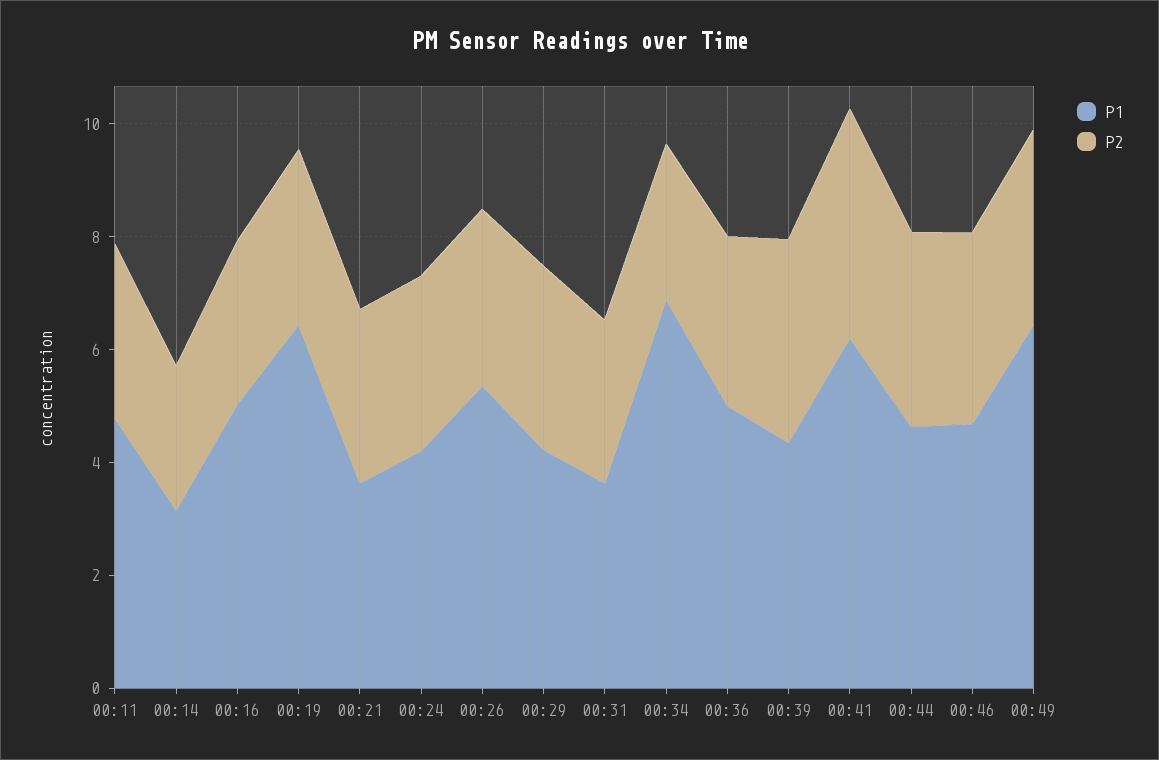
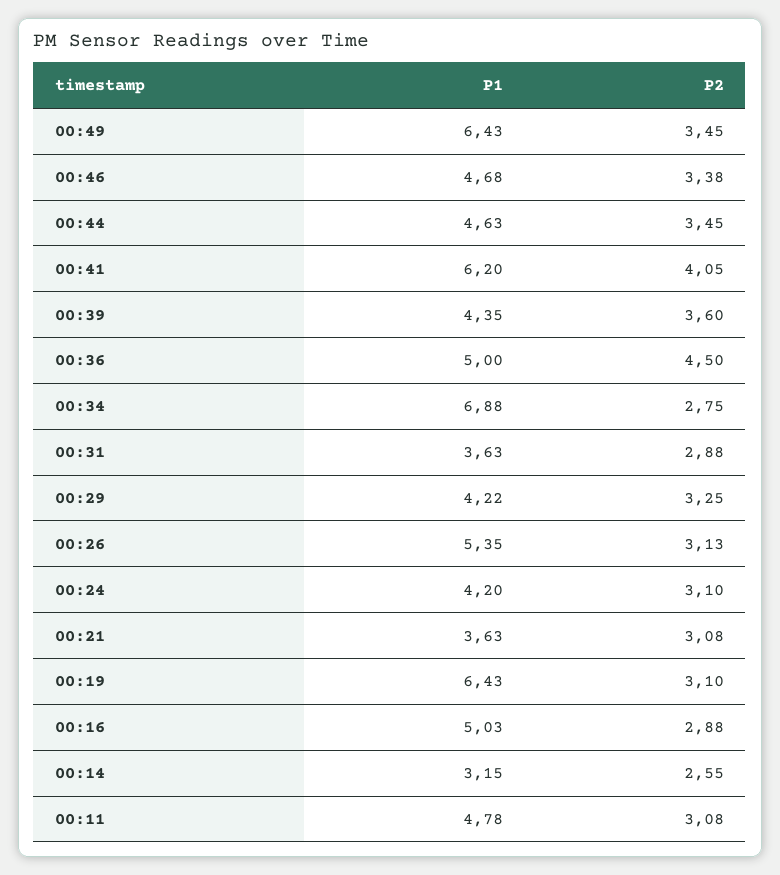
  {
    "P1": {
      "00:11": 4.78,
      "00:14": 3.15,
      "00:16": 5.03,
      "00:19": 6.43,
      "00:21": 3.63,
      "00:24": 4.2,
      "00:26": 5.35,
      "00:29": 4.22,
      "00:31": 3.63,
      "00:34": 6.88,
      "00:36": 5,
      "00:39": 4.35,
      "00:41": 6.2,
      "00:44": 4.63,
      "00:46": 4.68,
      "00:49": 6.43
    },
    "P2": {
      "00:11": 3.08,
      "00:14": 2.55,
      "00:16": 2.88,
      "00:19": 3.1,
      "00:21": 3.08,
      "00:24": 3.1,
      "00:26": 3.13,
      "00:29": 3.25,
      "00:31": 2.88,
      "00:34": 2.75,
-     "00:36": 3,
+     "00:36": 4.5,
      "00:39": 3.6,
      "00:41": 4.05,
      "00:44": 3.45,
      "00:46": 3.38,
      "00:49": 3.45
    }
  }

